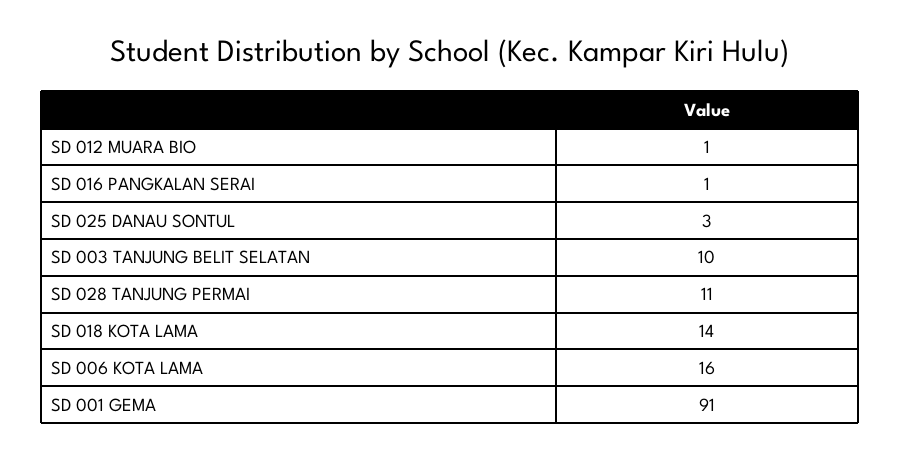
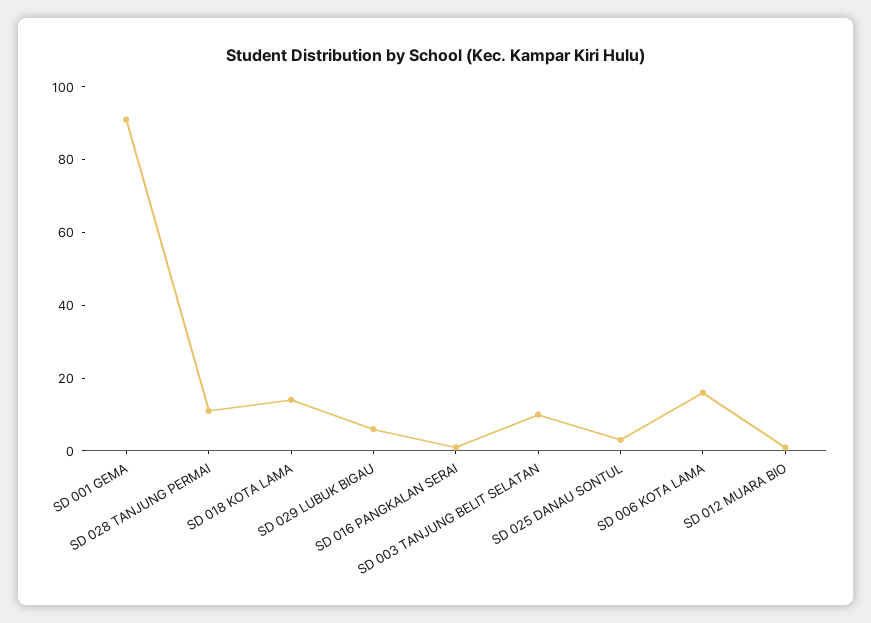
  {
    "SD 012 MUARA BIO": 1,
    "SD 016 PANGKALAN SERAI": 1,
    "SD 025 DANAU SONTUL": 3,
    "SD 003 TANJUNG BELIT SELATAN": 10,
    "SD 028 TANJUNG PERMAI": 11,
    "SD 018 KOTA LAMA": 14,
    "SD 006 KOTA LAMA": 16,
-   "SD 001 GEMA": 91
+   "SD 001 GEMA": 91,
+   "SD 029 LUBUK BIGAU": 5
  }

